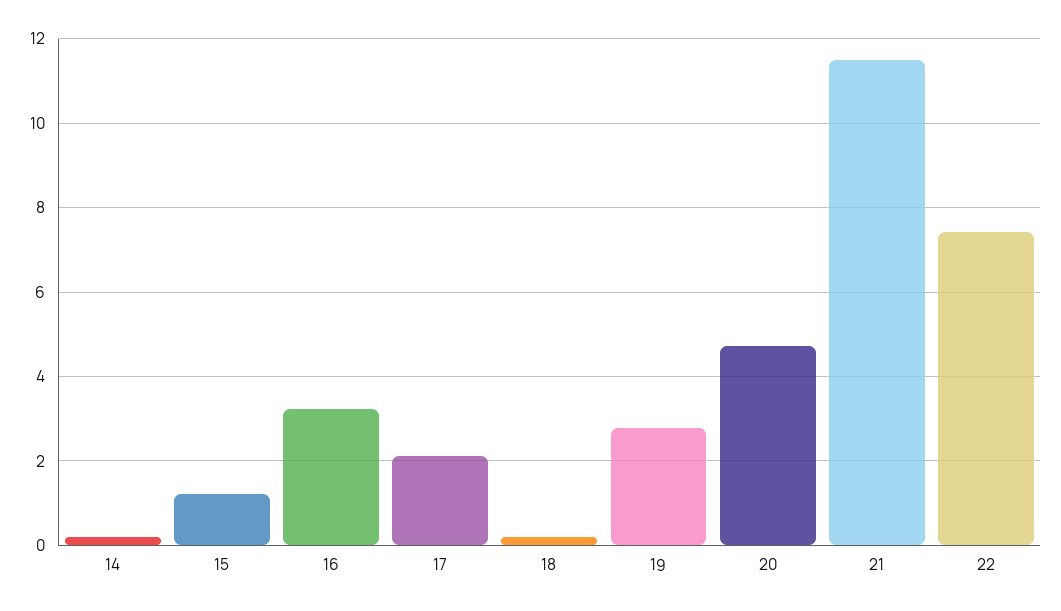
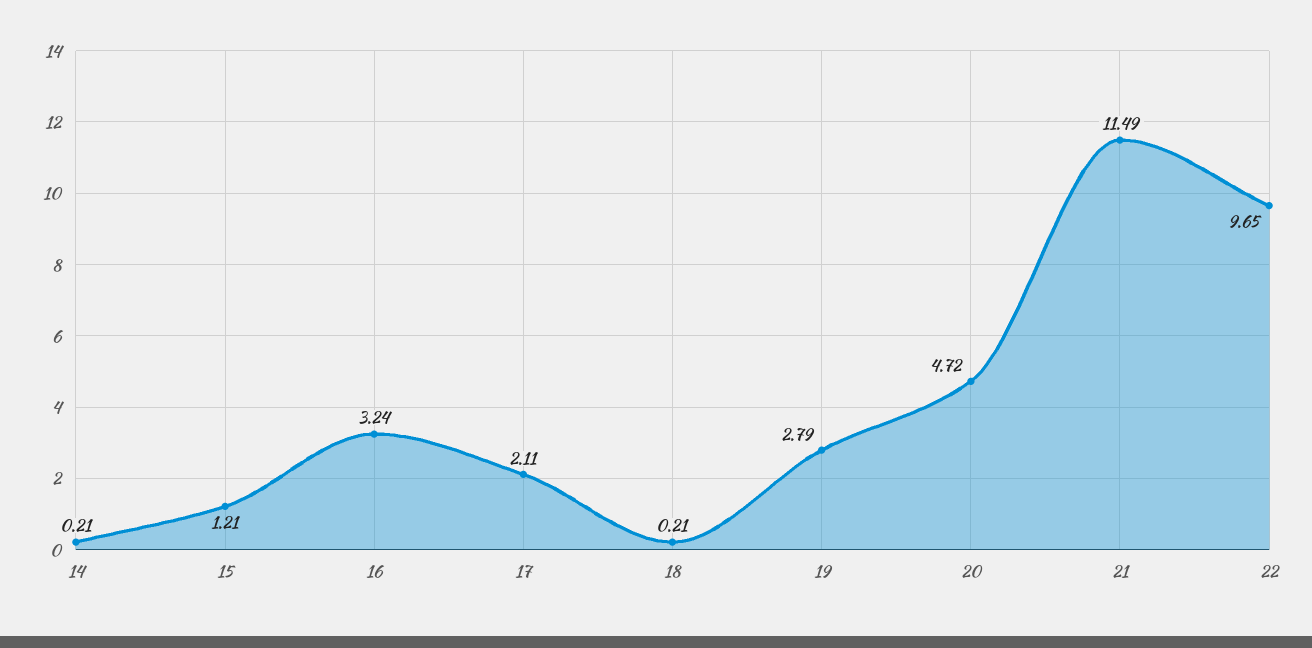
  {
    "14": 0.21,
    "15": 1.21,
    "16": 3.24,
    "17": 2.11,
    "18": 0.21,
    "19": 2.79,
    "20": 4.72,
    "21": 11.49,
-   "22": 7.4
+   "22": 9.65
  }

